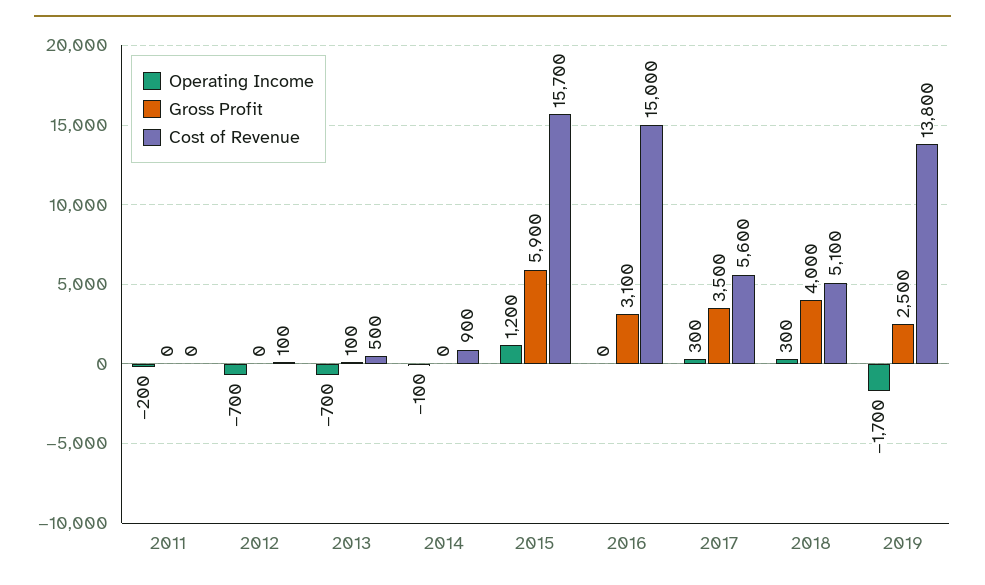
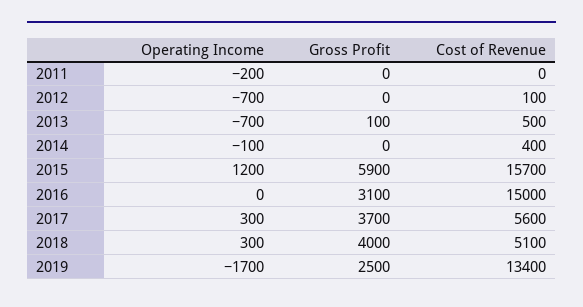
  {
    "Operating Income": {
      "2011": -200,
      "2012": -700,
      "2013": -700,
      "2014": -100,
      "2015": 1200,
      "2016": 0,
      "2017": 300,
      "2018": 300,
      "2019": -1700
    },
    "Gross Profit": {
      "2011": 0,
      "2012": 0,
      "2013": 100,
      "2014": 0,
      "2015": 5900,
      "2016": 3100,
-     "2017": 3500,
+     "2017": 3700,
      "2018": 4000,
      "2019": 2500
    },
    "Cost of Revenue": {
      "2011": 0,
      "2012": 100,
      "2013": 500,
-     "2014": 900,
+     "2014": 400,
      "2015": 15700,
      "2016": 15000,
      "2017": 5600,
      "2018": 5100,
-     "2019": 13800
+     "2019": 13400
    }
  }

